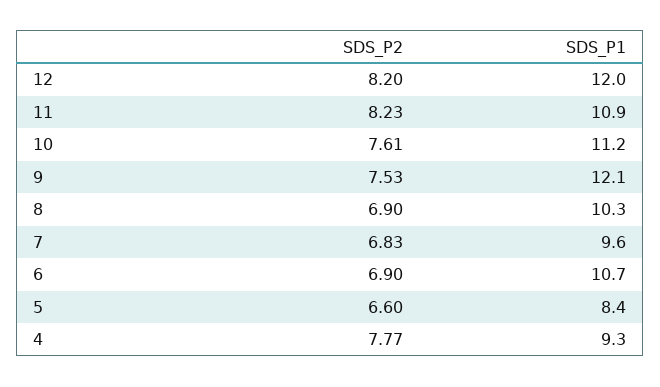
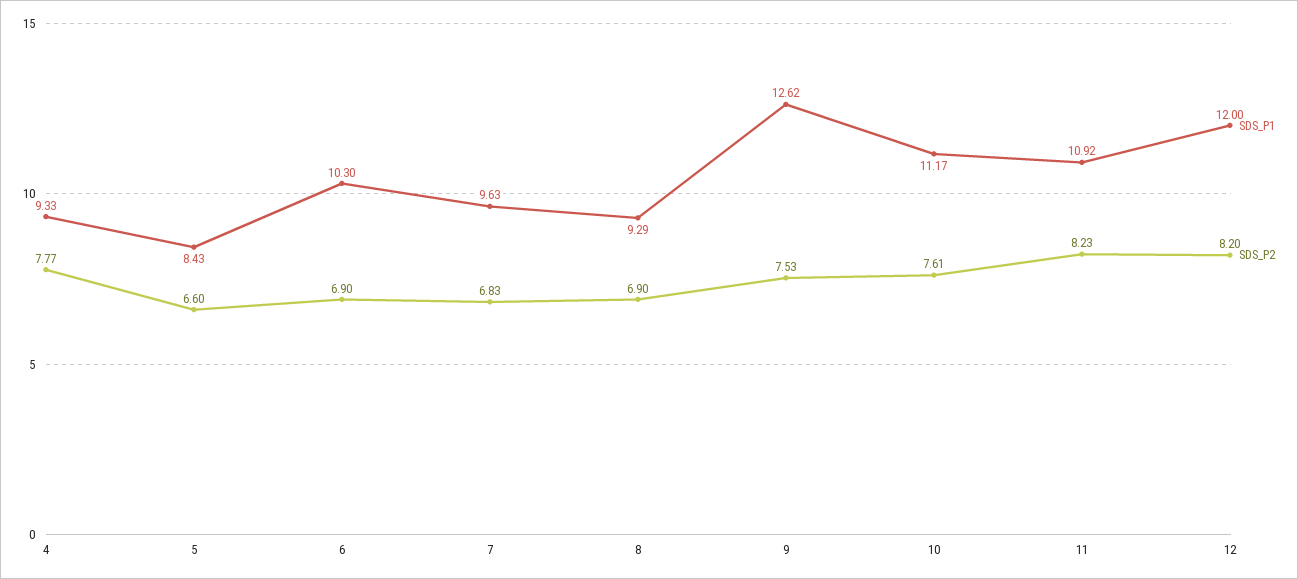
  {
    "SDS_P2": {
      "12": 8.2,
      "11": 8.23,
      "10": 7.61,
      "9": 7.53,
      "8": 6.9,
      "7": 6.83,
      "6": 6.9,
      "5": 6.6,
      "4": 7.77
    },
    "SDS_P1": {
      "12": 12,
      "11": 10.92,
      "10": 11.17,
-     "9": 12.1,
+     "9": 12.62,
-     "8": 10.3,
+     "8": 9.29,
      "7": 9.63,
-     "6": 10.7,
+     "6": 10.3,
      "5": 8.43,
      "4": 9.33
    }
  }

